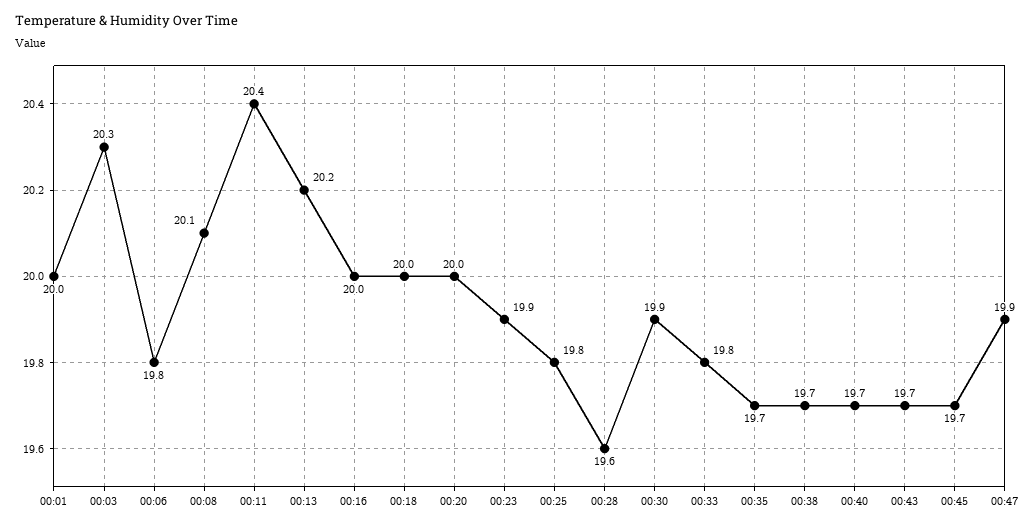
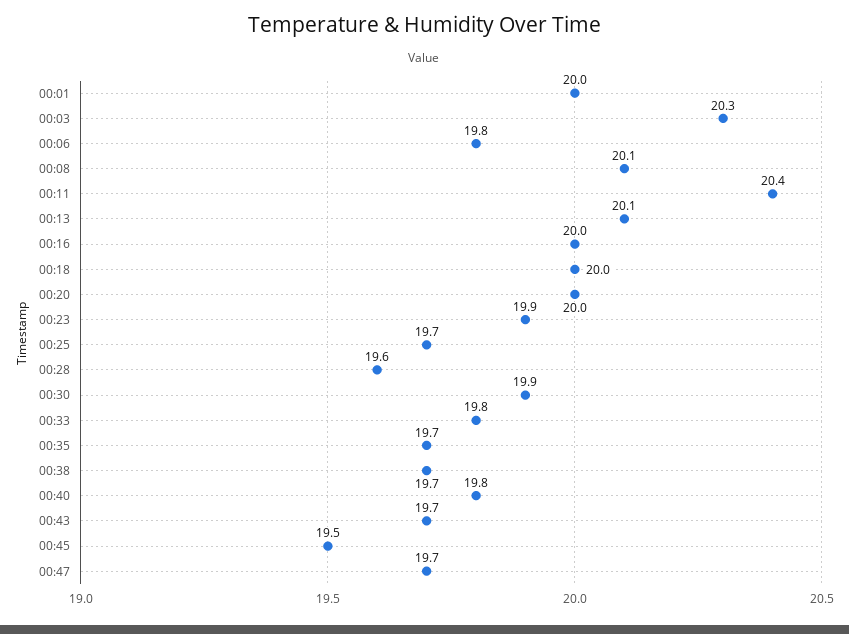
  {
    "00:01": 20,
    "00:03": 20.3,
    "00:06": 19.8,
    "00:08": 20.1,
    "00:11": 20.4,
-   "00:13": 20.2,
+   "00:13": 20.1,
    "00:16": 20,
    "00:18": 20,
    "00:20": 20,
    "00:23": 19.9,
-   "00:25": 19.8,
+   "00:25": 19.7,
    "00:28": 19.6,
    "00:30": 19.9,
    "00:33": 19.8,
    "00:35": 19.7,
    "00:38": 19.7,
-   "00:40": 19.7,
+   "00:40": 19.8,
    "00:43": 19.7,
-   "00:45": 19.7,
+   "00:45": 19.5,
-   "00:47": 19.9
+   "00:47": 19.7
  }

